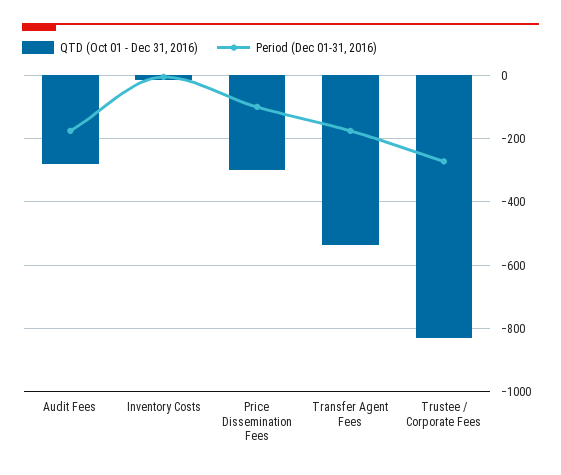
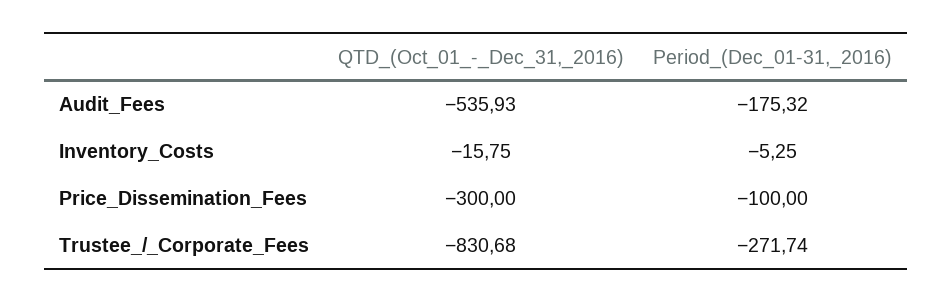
  {
    "QTD (Oct 01 - Dec 31, 2016)": {
-     "Audit Fees": -280,
+     "Audit Fees": -535.93,
      "Inventory Costs": -15.75,
      "Price Dissemination Fees": -300,
-     "Transfer Agent Fees": -540,
      "Trustee / Corporate Fees": -830.68
    },
    "Period (Dec 01-31, 2016)": {
      "Audit Fees": -175.32,
      "Inventory Costs": -5.25,
      "Price Dissemination Fees": -100,
-     "Transfer Agent Fees": -180,
      "Trustee / Corporate Fees": -271.74
    }
  }

